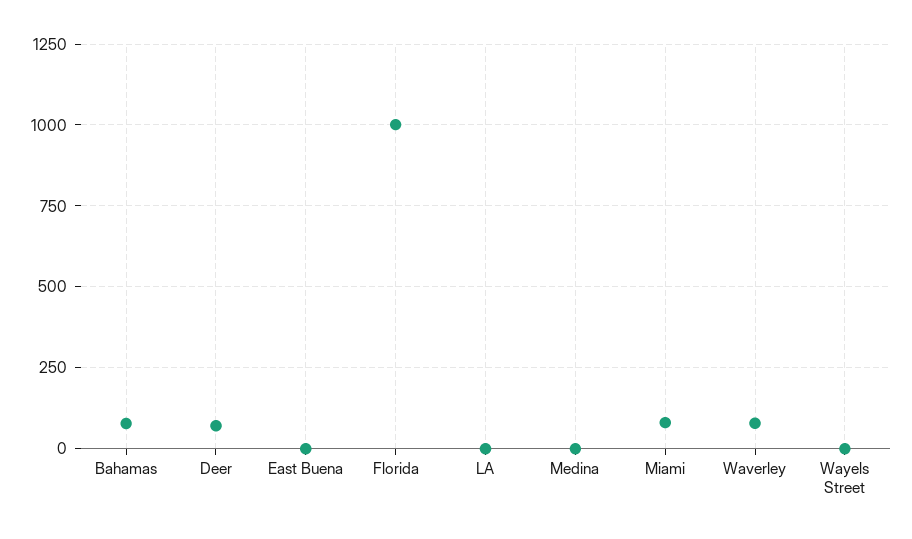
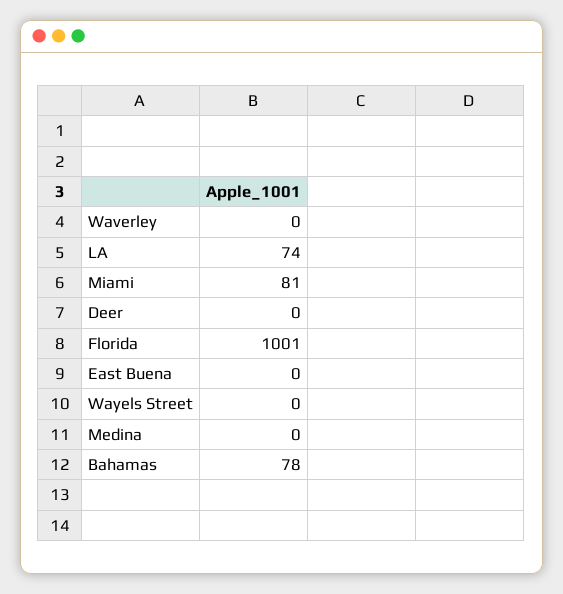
  {
    "Bahamas": 78,
-   "Deer": 75,
+   "Deer": 0,
    "East Buena": 0,
    "Florida": 1001,
-   "LA": 0,
+   "LA": 74,
    "Medina": 0,
    "Miami": 81,
-   "Waverley": 75,
+   "Waverley": 0,
    "Wayels Street": 0
  }

